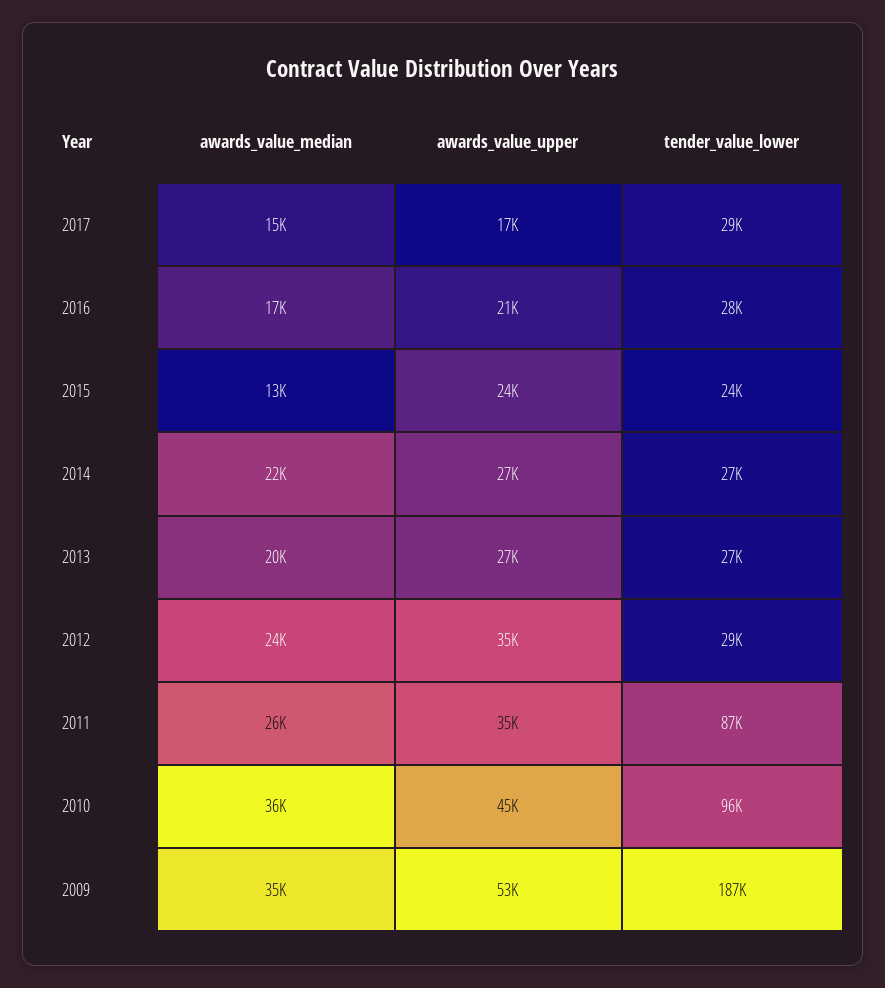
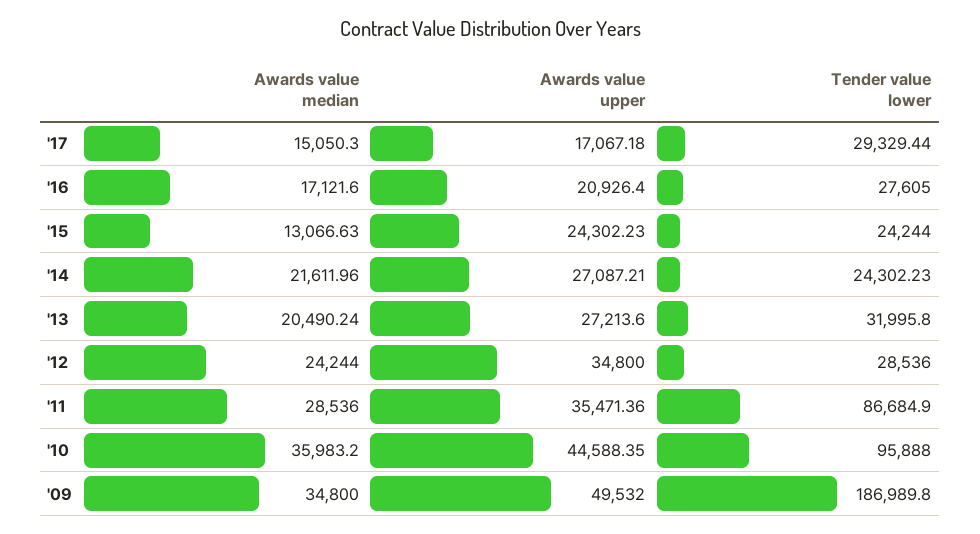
  {
    "awards_value_median": {
      "2017": 15050.3,
      "2016": 17121.6,
      "2015": 13066.63,
      "2014": 21611.96,
      "2013": 20490.24,
      "2012": 24244,
-     "2011": 26000,
+     "2011": 28536,
      "2010": 35983.2,
      "2009": 34800
    },
    "awards_value_upper": {
      "2017": 17067.18,
      "2016": 20926.4,
      "2015": 24302.23,
      "2014": 27087.21,
      "2013": 27213.6,
      "2012": 34800,
      "2011": 35471.36,
      "2010": 44588.35,
-     "2009": 53000
+     "2009": 49532
    },
    "tender_value_lower": {
      "2017": 29329.44,
      "2016": 27605,
      "2015": 24244,
-     "2014": 27000,
+     "2014": 24302.23,
-     "2013": 27000,
+     "2013": 31995.8,
      "2012": 28536,
      "2011": 86684.9,
      "2010": 95888,
      "2009": 186989.8
    }
  }

